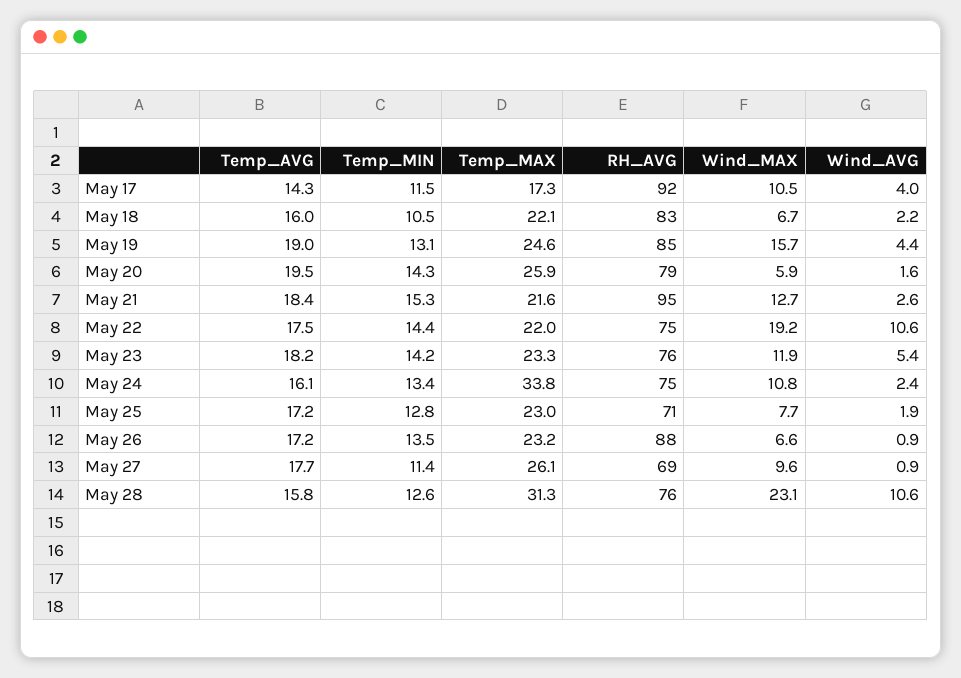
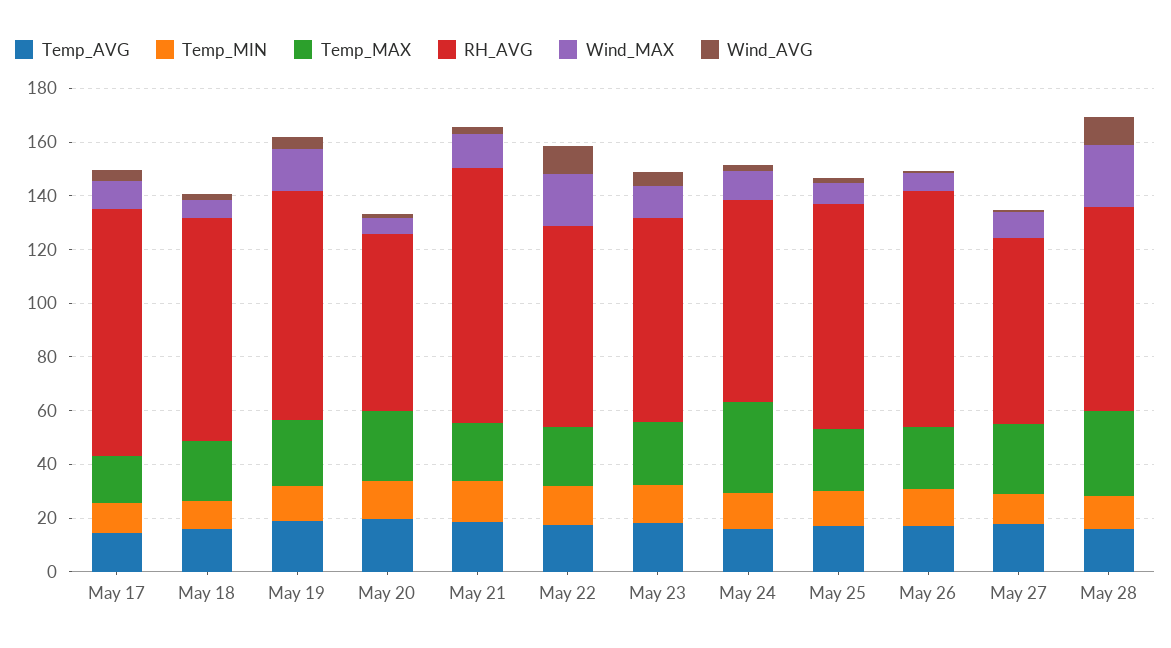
  {
    "Temp_AVG": {
      "May 17": 14.3,
      "May 18": 16,
      "May 19": 19,
      "May 20": 19.5,
      "May 21": 18.4,
      "May 22": 17.5,
      "May 23": 18.2,
      "May 24": 16.1,
      "May 25": 17.2,
      "May 26": 17.2,
      "May 27": 17.7,
      "May 28": 15.8
    },
    "Temp_MIN": {
      "May 17": 11.5,
      "May 18": 10.5,
      "May 19": 13.1,
      "May 20": 14.3,
      "May 21": 15.3,
      "May 22": 14.4,
      "May 23": 14.2,
      "May 24": 13.4,
      "May 25": 12.8,
      "May 26": 13.5,
      "May 27": 11.4,
      "May 28": 12.6
    },
    "Temp_MAX": {
      "May 17": 17.3,
      "May 18": 22.1,
      "May 19": 24.6,
      "May 20": 25.9,
      "May 21": 21.6,
      "May 22": 22,
      "May 23": 23.3,
      "May 24": 33.8,
      "May 25": 23,
      "May 26": 23.2,
      "May 27": 26.1,
      "May 28": 31.3
    },
    "RH_AVG": {
      "May 17": 92,
      "May 18": 83,
      "May 19": 85,
-     "May 20": 79,
+     "May 20": 65,
      "May 21": 95,
      "May 22": 75,
      "May 23": 76,
      "May 24": 75,
-     "May 25": 71,
+     "May 25": 85,
      "May 26": 88,
      "May 27": 69,
      "May 28": 76
    },
    "Wind_MAX": {
      "May 17": 10.5,
      "May 18": 6.7,
      "May 19": 15.7,
      "May 20": 5.9,
      "May 21": 12.7,
      "May 22": 19.2,
      "May 23": 11.9,
      "May 24": 10.8,
      "May 25": 7.7,
      "May 26": 6.6,
      "May 27": 9.6,
      "May 28": 23.1
    },
    "Wind_AVG": {
      "May 17": 4,
      "May 18": 2.2,
      "May 19": 4.4,
      "May 20": 1.6,
      "May 21": 2.6,
      "May 22": 10.6,
      "May 23": 5.4,
      "May 24": 2.4,
      "May 25": 1.9,
      "May 26": 0.9,
      "May 27": 0.9,
      "May 28": 10.6
    }
  }

